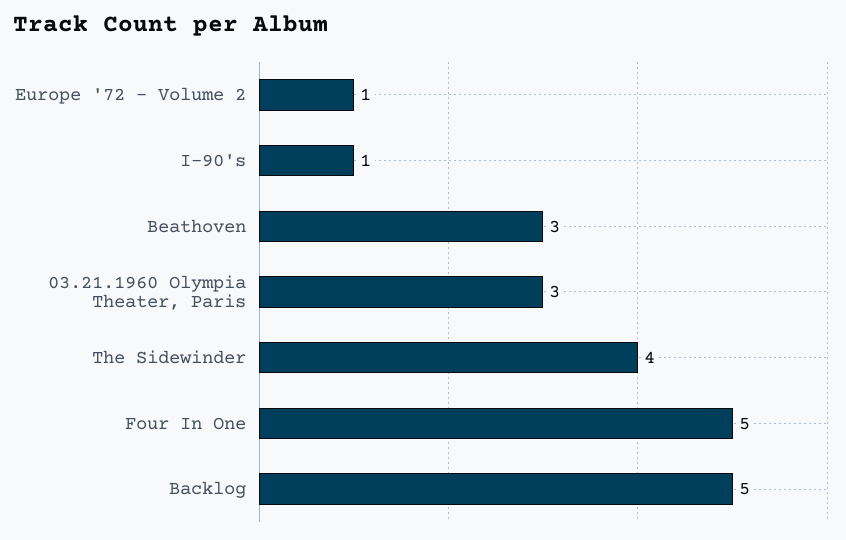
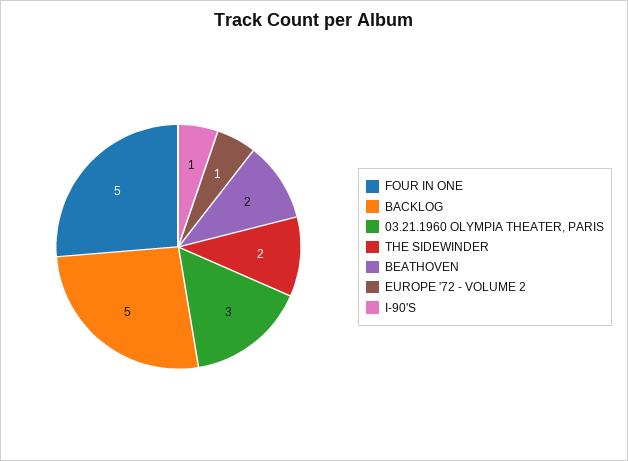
  {
    "Europe '72 - Volume 2": 1,
    "I-90's": 1,
-   "Beathoven": 3,
+   "Beathoven": 2,
    "03.21.1960 Olympia Theater, Paris": 3,
-   "The Sidewinder": 4,
+   "The Sidewinder": 2,
    "Four In One": 5,
    "Backlog": 5
  }

